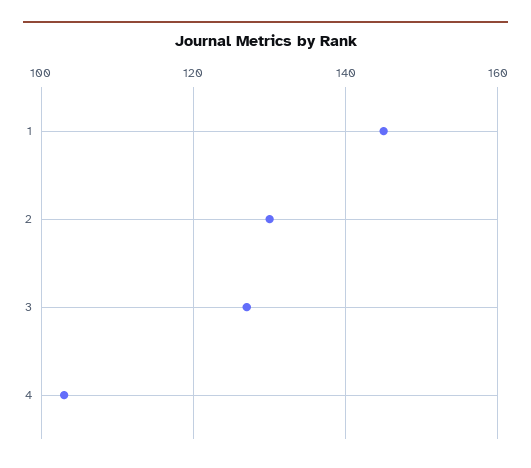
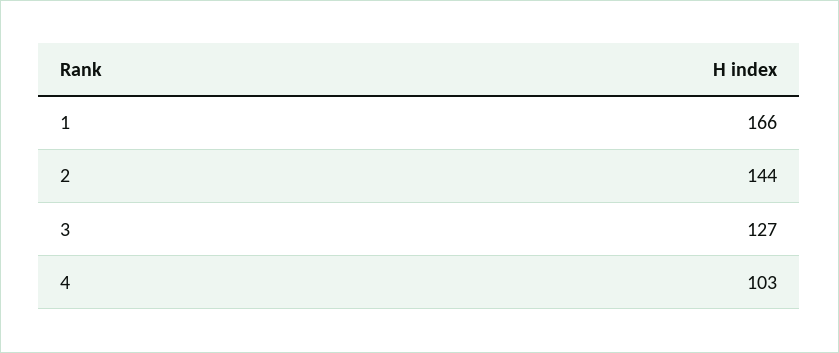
  {
-   "1": 145,
+   "1": 166,
-   "2": 130,
+   "2": 144,
    "3": 127,
    "4": 103
  }

